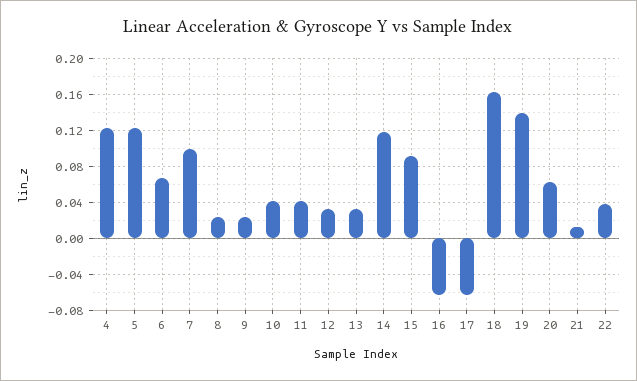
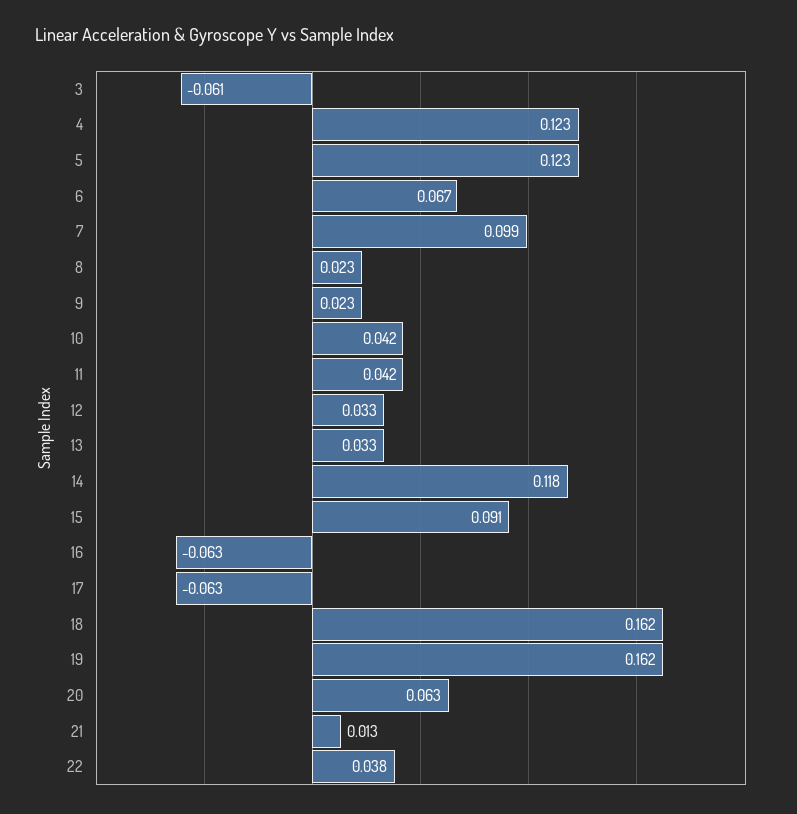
  {
    "4": 0.123,
    "5": 0.123,
    "6": 0.067,
    "7": 0.099,
    "8": 0.023,
    "9": 0.023,
    "10": 0.042,
    "11": 0.042,
    "12": 0.033,
    "13": 0.033,
    "14": 0.118,
    "15": 0.091,
    "16": -0.063,
    "17": -0.063,
    "18": 0.162,
-   "19": 0.14,
+   "19": 0.162,
    "20": 0.063,
    "21": 0.013,
-   "22": 0.038
+   "22": 0.038,
+   "3": -0.061
  }

